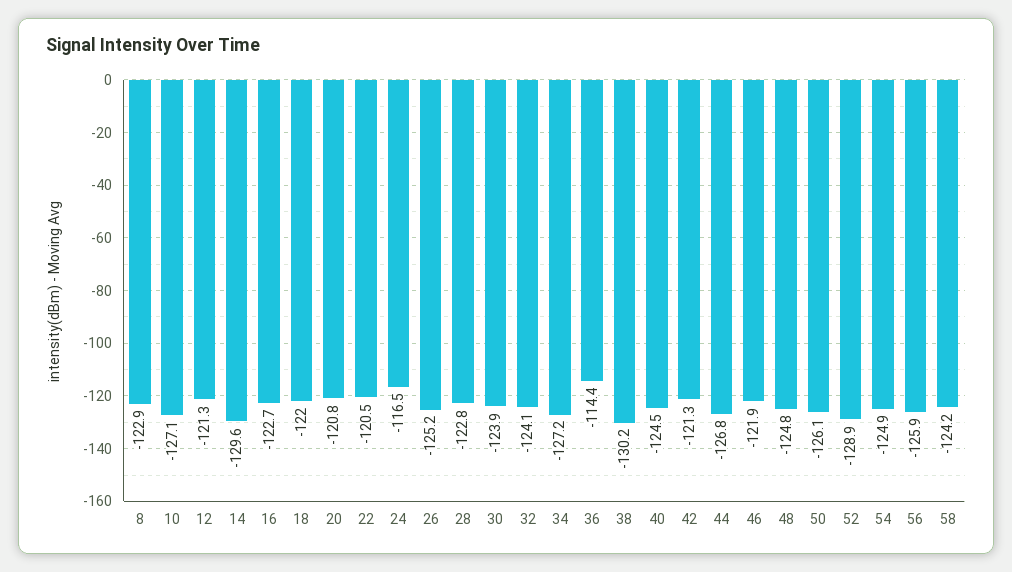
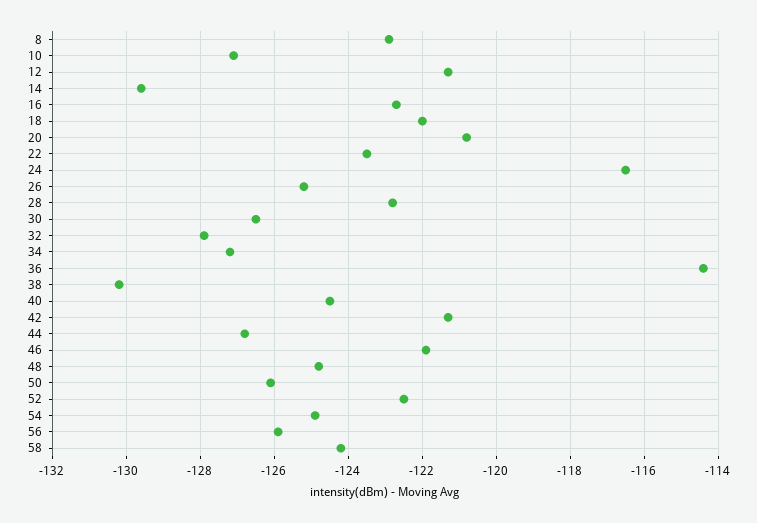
  {
    "8": -122.9,
    "10": -127.1,
    "12": -121.3,
    "14": -129.6,
    "16": -122.7,
    "18": -122,
    "20": -120.8,
-   "22": -120.5,
+   "22": -123.5,
    "24": -116.5,
    "26": -125.2,
    "28": -122.8,
-   "30": -123.9,
+   "30": -126.5,
-   "32": -124.1,
+   "32": -128,
    "34": -127.2,
    "36": -114.4,
    "38": -130.2,
    "40": -124.5,
    "42": -121.3,
    "44": -126.8,
    "46": -121.9,
    "48": -124.8,
    "50": -126.1,
-   "52": -128.9,
+   "52": -122.5,
    "54": -124.9,
    "56": -125.9,
    "58": -124.2
  }

